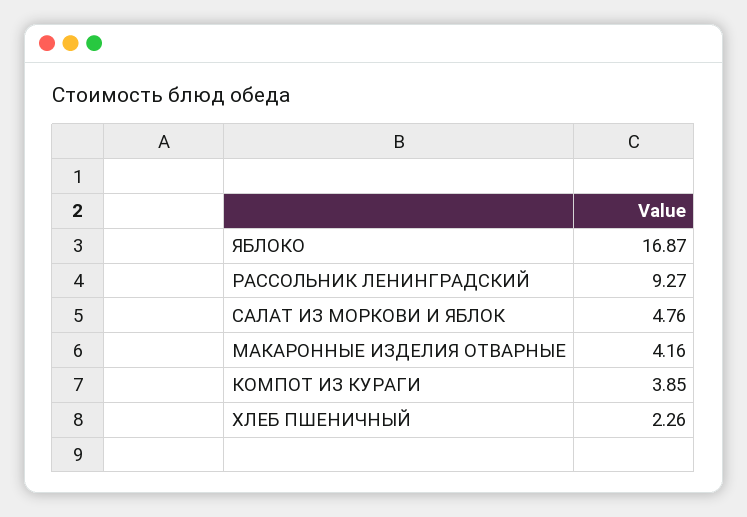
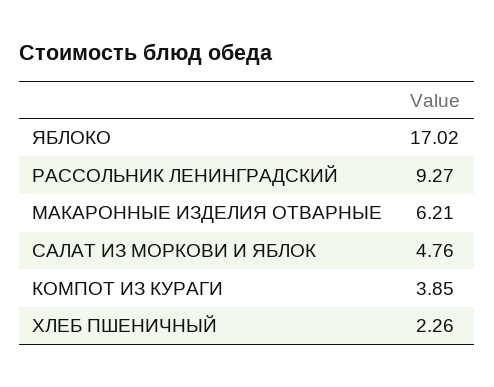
  {
-   "ЯБЛОКО": 16.87,
+   "ЯБЛОКО": 17.02,
    "РАССОЛЬНИК ЛЕНИНГРАДСКИЙ": 9.27,
    "САЛАТ ИЗ МОРКОВИ И ЯБЛОК": 4.76,
-   "МАКАРОННЫЕ ИЗДЕЛИЯ ОТВАРНЫЕ": 4.16,
+   "МАКАРОННЫЕ ИЗДЕЛИЯ ОТВАРНЫЕ": 6.21,
    "КОМПОТ ИЗ КУРАГИ": 3.85,
    "ХЛЕБ ПШЕНИЧНЫЙ": 2.26
  }

